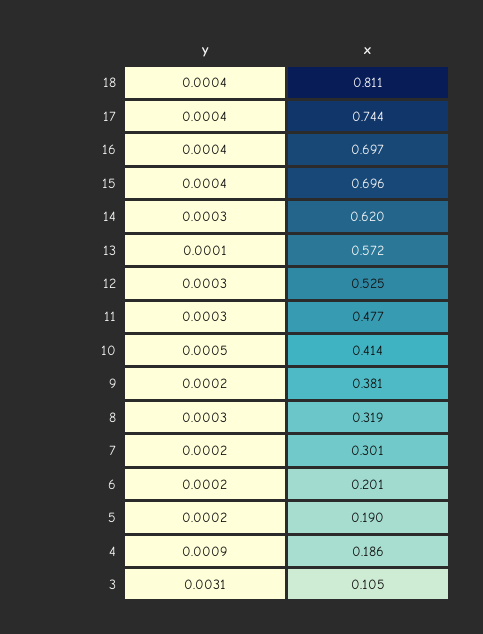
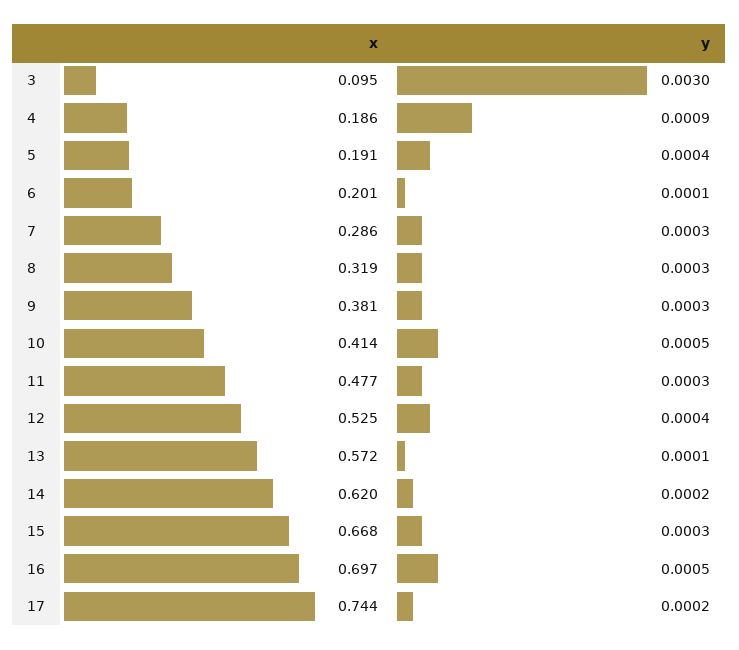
  {
    "y": {
-     "18": 0.0004,
-     "17": 0.0004,
+     "17": 0.0002,
-     "16": 0.0004,
+     "16": 0.0005,
-     "15": 0.0004,
+     "15": 0.0003,
-     "14": 0.0003,
+     "14": 0.0002,
      "13": 0.0001,
-     "12": 0.0003,
+     "12": 0.0004,
      "11": 0.0003,
      "10": 0.0005,
-     "9": 0.0002,
+     "9": 0.0003,
      "8": 0.0003,
-     "7": 0.0002,
+     "7": 0.0003,
-     "6": 0.0002,
+     "6": 0.0001,
-     "5": 0.0002,
+     "5": 0.0004,
      "4": 0.0009,
-     "3": 0.0031
+     "3": 0.003
    },
    "x": {
-     "18": 0.811,
      "17": 0.744,
      "16": 0.697,
-     "15": 0.696,
+     "15": 0.668,
      "14": 0.62,
      "13": 0.572,
      "12": 0.525,
      "11": 0.477,
      "10": 0.414,
      "9": 0.381,
      "8": 0.319,
-     "7": 0.301,
+     "7": 0.286,
      "6": 0.201,
-     "5": 0.19,
+     "5": 0.191,
      "4": 0.186,
-     "3": 0.105
+     "3": 0.095
    }
  }

